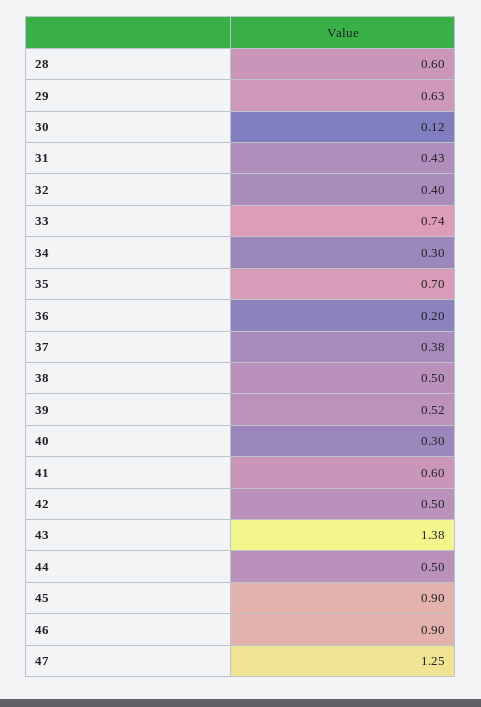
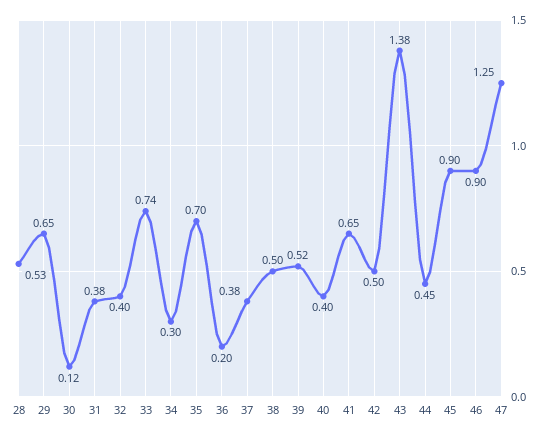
  {
-   "28": 0.6,
+   "28": 0.53,
-   "29": 0.63,
+   "29": 0.65,
    "30": 0.12,
-   "31": 0.43,
+   "31": 0.38,
    "32": 0.4,
    "33": 0.74,
    "34": 0.3,
    "35": 0.7,
    "36": 0.2,
    "37": 0.38,
    "38": 0.5,
    "39": 0.52,
-   "40": 0.3,
+   "40": 0.4,
-   "41": 0.6,
+   "41": 0.65,
    "42": 0.5,
    "43": 1.38,
-   "44": 0.5,
+   "44": 0.45,
    "45": 0.9,
    "46": 0.9,
    "47": 1.25
  }

